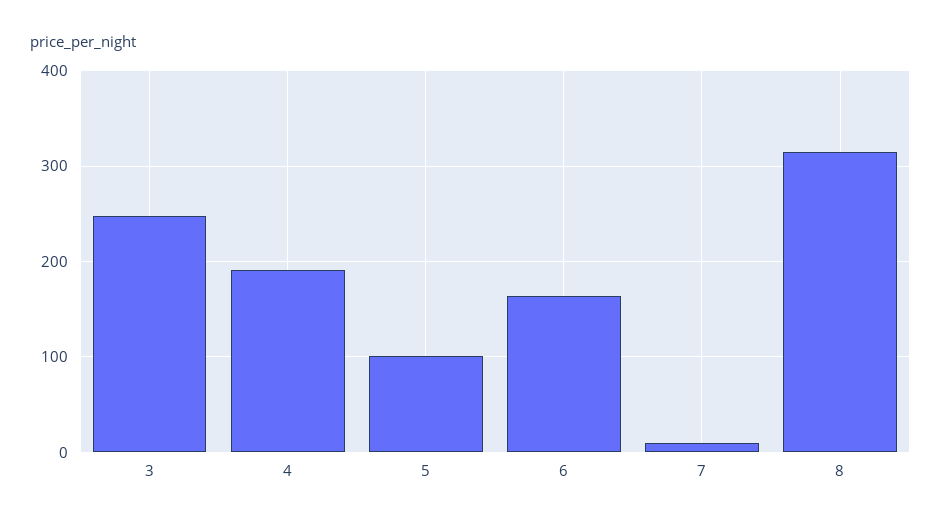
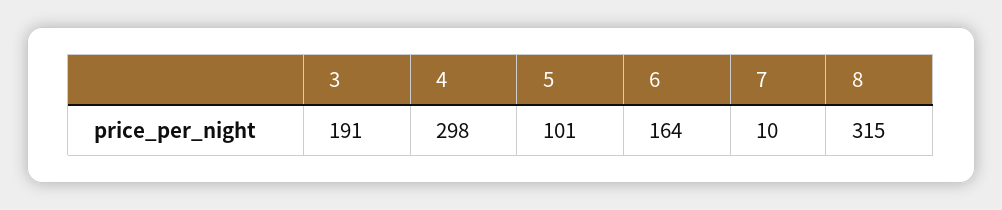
  {
-   "3": 250,
+   "3": 191,
-   "4": 190,
+   "4": 298,
    "5": 101,
    "6": 164,
    "7": 10,
    "8": 315
  }

